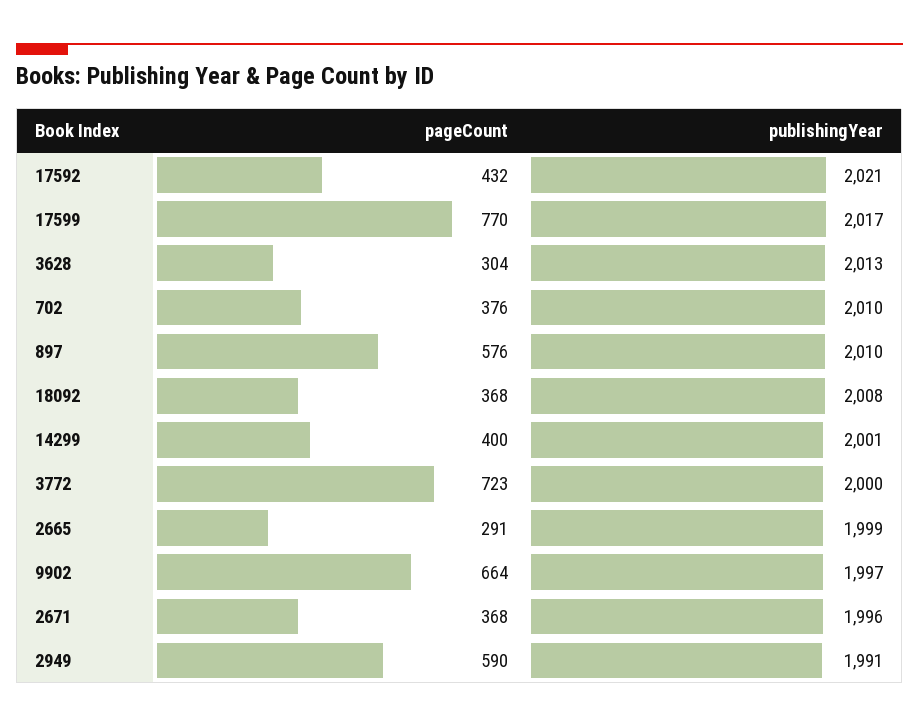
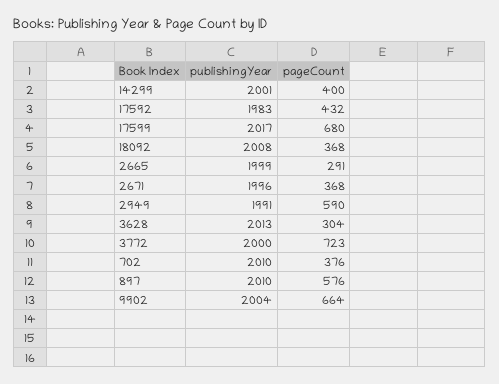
  {
    "pageCount": {
      "17592": 432,
-     "17599": 770,
+     "17599": 680,
      "3628": 304,
      "702": 376,
      "897": 576,
      "18092": 368,
      "14299": 400,
      "3772": 723,
      "2665": 291,
      "9902": 664,
      "2671": 368,
      "2949": 590
    },
    "publishingYear": {
-     "17592": 2021,
+     "17592": 1983,
      "17599": 2017,
      "3628": 2013,
      "702": 2010,
      "897": 2010,
      "18092": 2008,
      "14299": 2001,
      "3772": 2000,
      "2665": 1999,
-     "9902": 1997,
+     "9902": 2004,
      "2671": 1996,
      "2949": 1991
    }
  }

